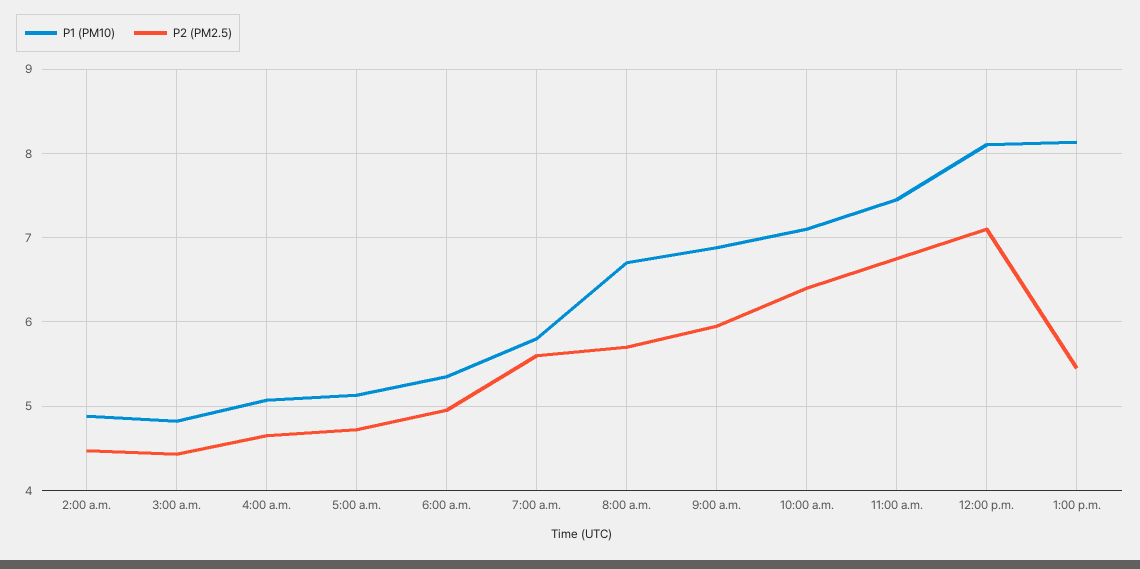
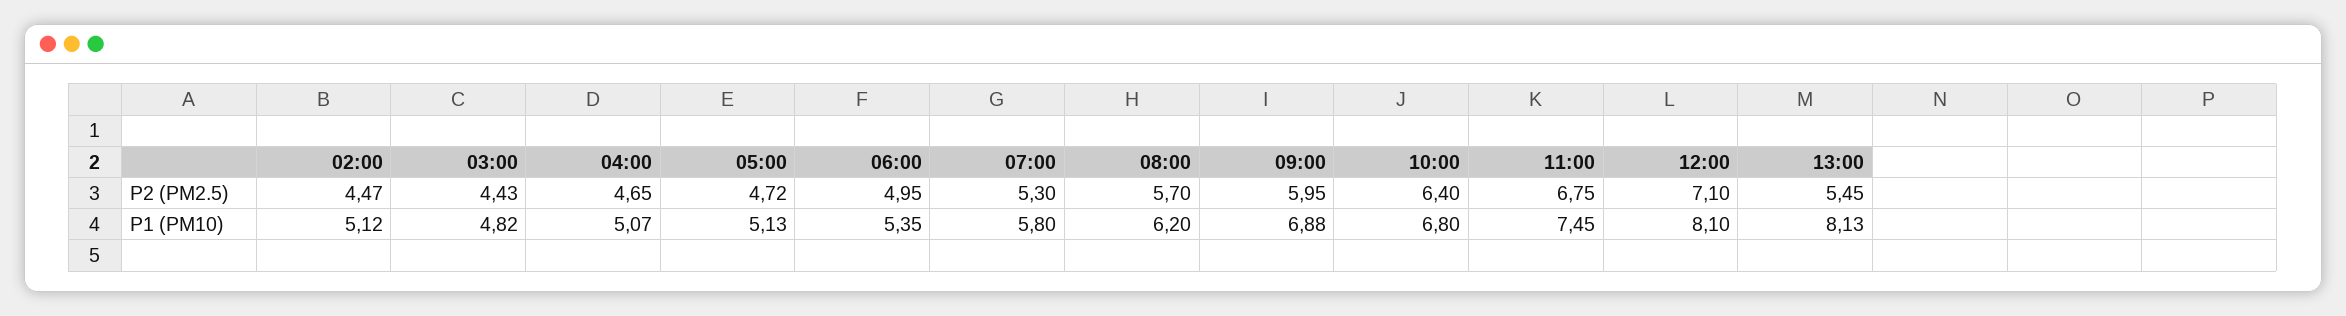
  {
    "P1 (PM10)": {
-     "2:00 a.m.": 4.9,
+     "2:00 a.m.": 5.12,
      "3:00 a.m.": 4.82,
      "4:00 a.m.": 5.07,
      "5:00 a.m.": 5.13,
      "6:00 a.m.": 5.35,
      "7:00 a.m.": 5.8,
-     "8:00 a.m.": 6.7,
+     "8:00 a.m.": 6.2,
      "9:00 a.m.": 6.88,
-     "10:00 a.m.": 7.1,
+     "10:00 a.m.": 6.8,
      "11:00 a.m.": 7.45,
      "12:00 p.m.": 8.1,
      "1:00 p.m.": 8.13
    },
    "P2 (PM2.5)": {
      "2:00 a.m.": 4.47,
      "3:00 a.m.": 4.43,
      "4:00 a.m.": 4.65,
      "5:00 a.m.": 4.72,
      "6:00 a.m.": 4.95,
-     "7:00 a.m.": 5.6,
+     "7:00 a.m.": 5.3,
      "8:00 a.m.": 5.7,
      "9:00 a.m.": 5.95,
      "10:00 a.m.": 6.4,
      "11:00 a.m.": 6.75,
      "12:00 p.m.": 7.1,
      "1:00 p.m.": 5.45
    }
  }

